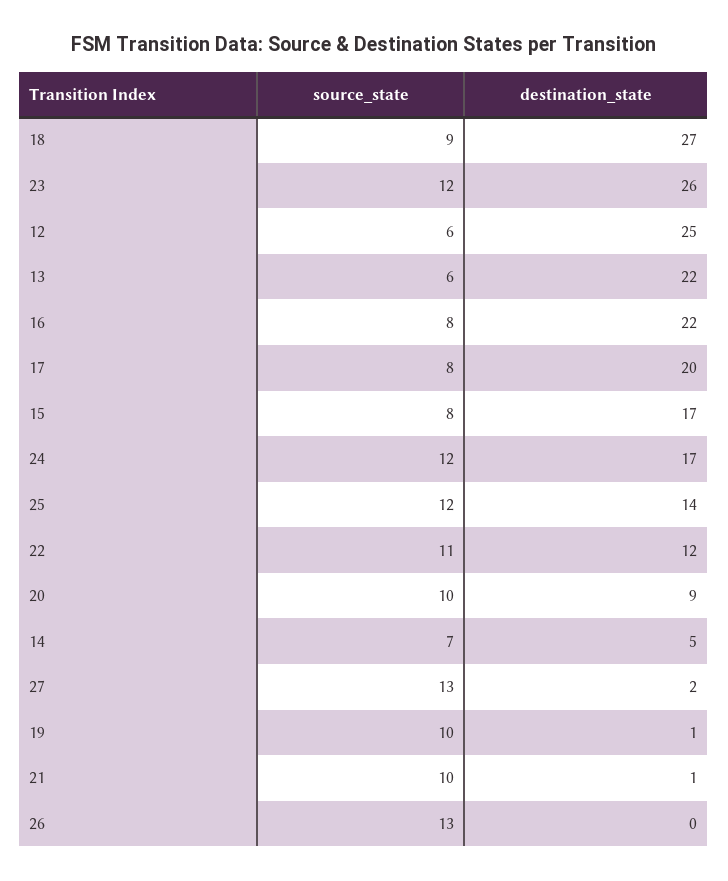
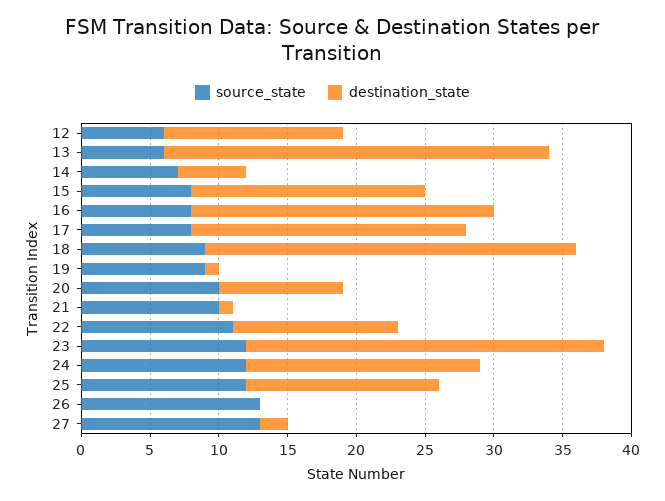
  {
    "source_state": {
      "18": 9,
      "23": 12,
      "12": 6,
      "13": 6,
      "16": 8,
      "17": 8,
      "15": 8,
      "24": 12,
      "25": 12,
      "22": 11,
      "20": 10,
      "14": 7,
      "27": 13,
-     "19": 10,
+     "19": 9,
      "21": 10,
      "26": 13
    },
    "destination_state": {
      "18": 27,
      "23": 26,
-     "12": 25,
+     "12": 13,
-     "13": 22,
+     "13": 28,
      "16": 22,
      "17": 20,
      "15": 17,
      "24": 17,
      "25": 14,
      "22": 12,
      "20": 9,
      "14": 5,
      "27": 2,
      "19": 1,
      "21": 1,
      "26": 0
    }
  }

